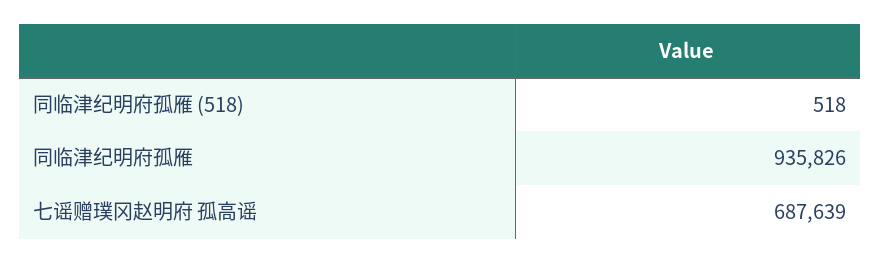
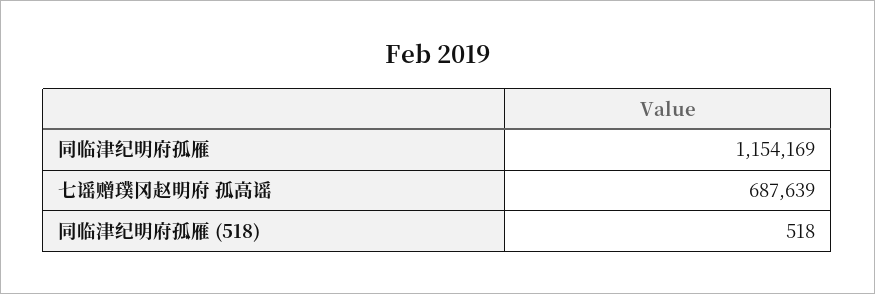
  {
    "同临津纪明府孤雁 (518)": 518,
-   "同临津纪明府孤雁": 935826,
+   "同临津纪明府孤雁": 1154169,
    "七谣赠璞冈赵明府 孤高谣": 687639
  }

